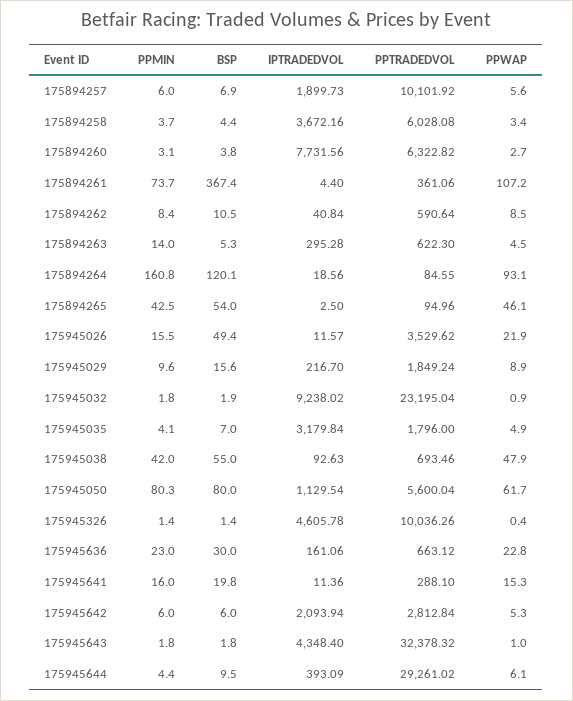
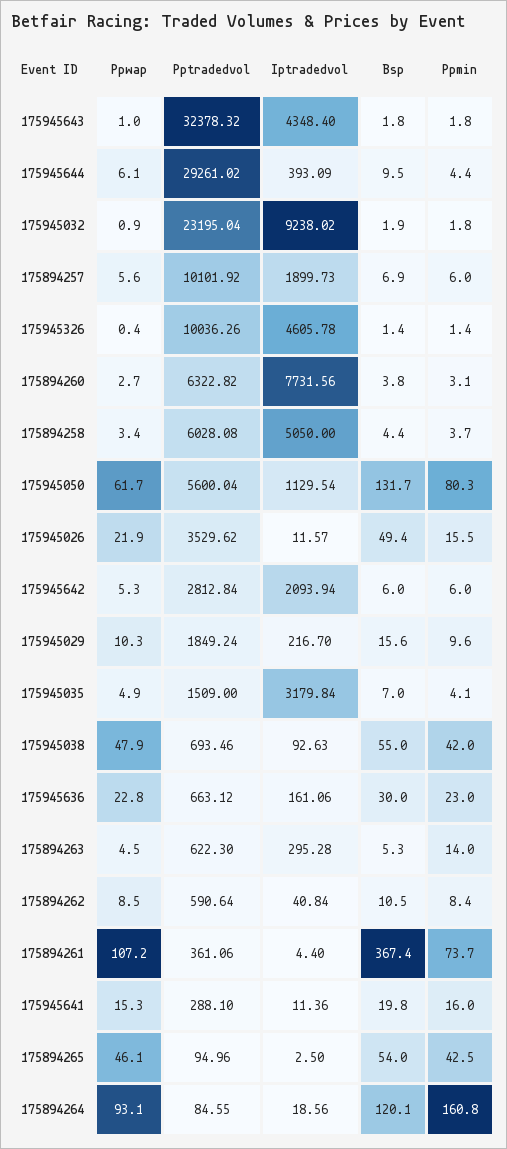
  {
    "PPMIN": {
      "175894257": 6,
      "175894258": 3.7,
      "175894260": 3.1,
      "175894261": 73.7,
      "175894262": 8.4,
      "175894263": 14,
      "175894264": 160.8,
      "175894265": 42.5,
      "175945026": 15.5,
      "175945029": 9.6,
      "175945032": 1.8,
      "175945035": 4.1,
      "175945038": 42,
      "175945050": 80.3,
      "175945326": 1.4,
      "175945636": 23,
      "175945641": 16,
      "175945642": 6,
      "175945643": 1.8,
      "175945644": 4.4
    },
    "BSP": {
      "175894257": 6.9,
      "175894258": 4.4,
      "175894260": 3.8,
      "175894261": 367.4,
      "175894262": 10.5,
      "175894263": 5.3,
      "175894264": 120.1,
      "175894265": 54,
      "175945026": 49.4,
      "175945029": 15.6,
      "175945032": 1.9,
      "175945035": 7,
      "175945038": 55,
-     "175945050": 80,
+     "175945050": 131.7,
      "175945326": 1.4,
      "175945636": 30,
      "175945641": 19.8,
      "175945642": 6,
      "175945643": 1.8,
      "175945644": 9.5
    },
    "IPTRADEDVOL": {
      "175894257": 1899.73,
-     "175894258": 3672.16,
+     "175894258": 5050,
      "175894260": 7731.56,
      "175894261": 4.4,
      "175894262": 40.84,
      "175894263": 295.28,
      "175894264": 18.56,
      "175894265": 2.5,
      "175945026": 11.57,
      "175945029": 216.7,
      "175945032": 9238.02,
      "175945035": 3179.84,
      "175945038": 92.63,
      "175945050": 1129.54,
      "175945326": 4605.78,
      "175945636": 161.06,
      "175945641": 11.36,
      "175945642": 2093.94,
      "175945643": 4348.4,
      "175945644": 393.09
    },
    "PPTRADEDVOL": {
      "175894257": 10101.92,
      "175894258": 6028.08,
      "175894260": 6322.82,
      "175894261": 361.06,
      "175894262": 590.64,
      "175894263": 622.3,
      "175894264": 84.55,
      "175894265": 94.96,
      "175945026": 3529.62,
      "175945029": 1849.24,
      "175945032": 23195.04,
-     "175945035": 1796,
+     "175945035": 1509,
      "175945038": 693.46,
      "175945050": 5600.04,
      "175945326": 10036.26,
      "175945636": 663.12,
      "175945641": 288.1,
      "175945642": 2812.84,
      "175945643": 32378.32,
      "175945644": 29261.02
    },
    "PPWAP": {
      "175894257": 5.6,
      "175894258": 3.4,
      "175894260": 2.7,
      "175894261": 107.2,
      "175894262": 8.5,
      "175894263": 4.5,
      "175894264": 93.1,
      "175894265": 46.1,
      "175945026": 21.9,
-     "175945029": 8.9,
+     "175945029": 10.3,
      "175945032": 0.9,
      "175945035": 4.9,
      "175945038": 47.9,
      "175945050": 61.7,
      "175945326": 0.4,
      "175945636": 22.8,
      "175945641": 15.3,
      "175945642": 5.3,
      "175945643": 1,
      "175945644": 6.1
    }
  }

